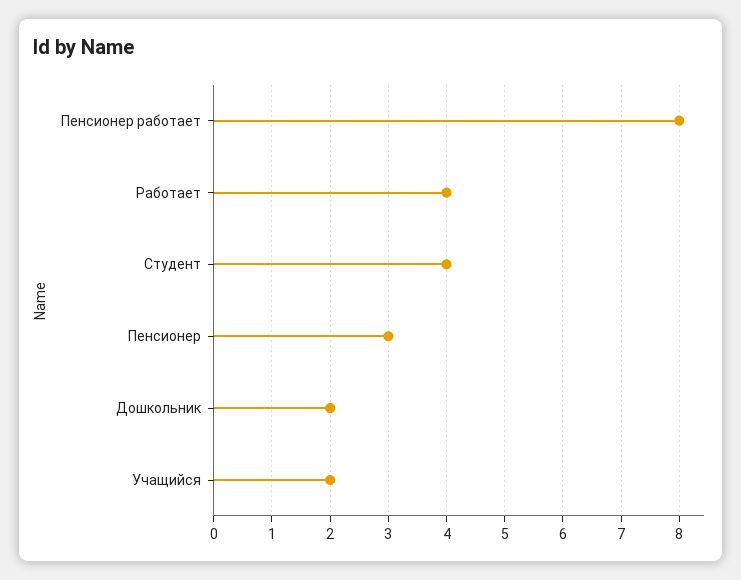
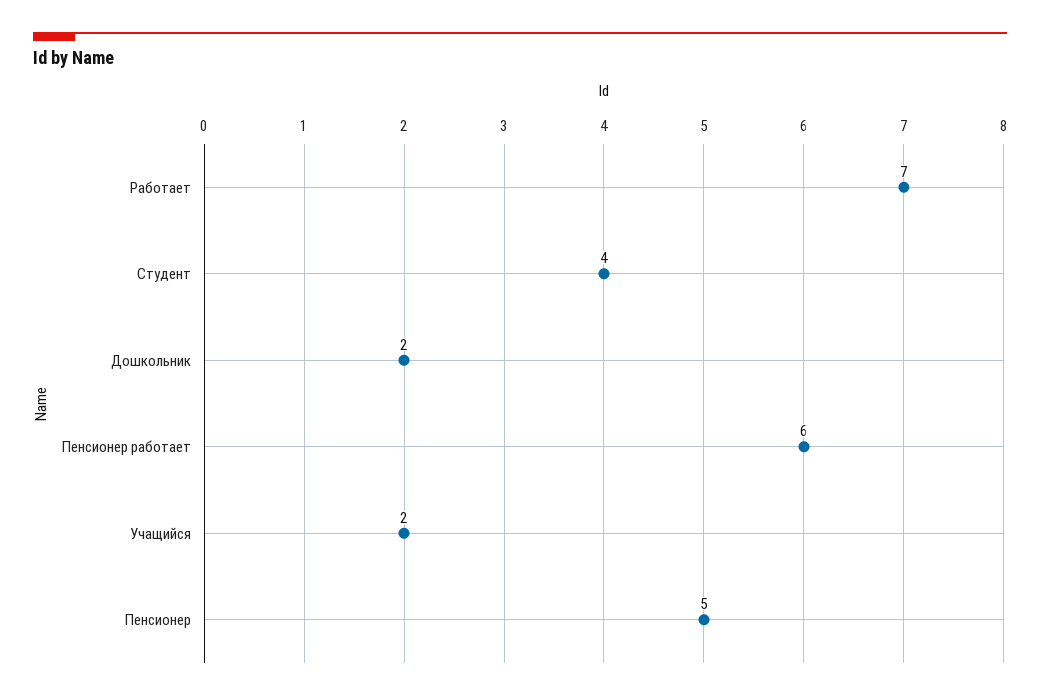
  {
-   "Пенсионер работает": 8,
+   "Пенсионер работает": 6,
-   "Работает": 4,
+   "Работает": 7,
    "Студент": 4,
-   "Пенсионер": 3,
+   "Пенсионер": 5,
    "Дошкольник": 2,
    "Учащийся": 2
  }

